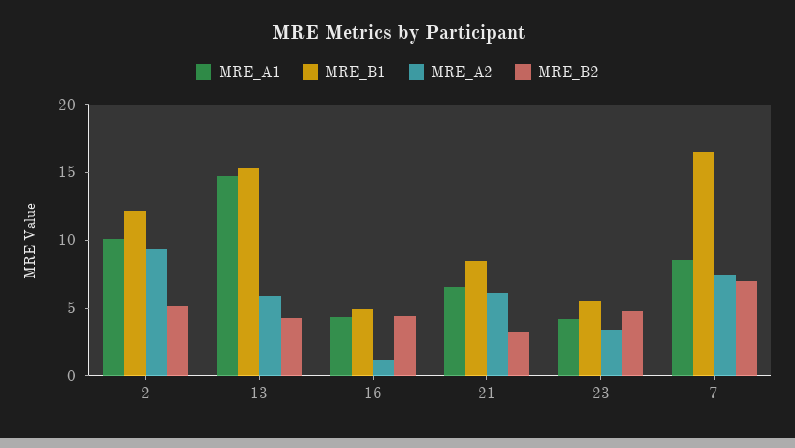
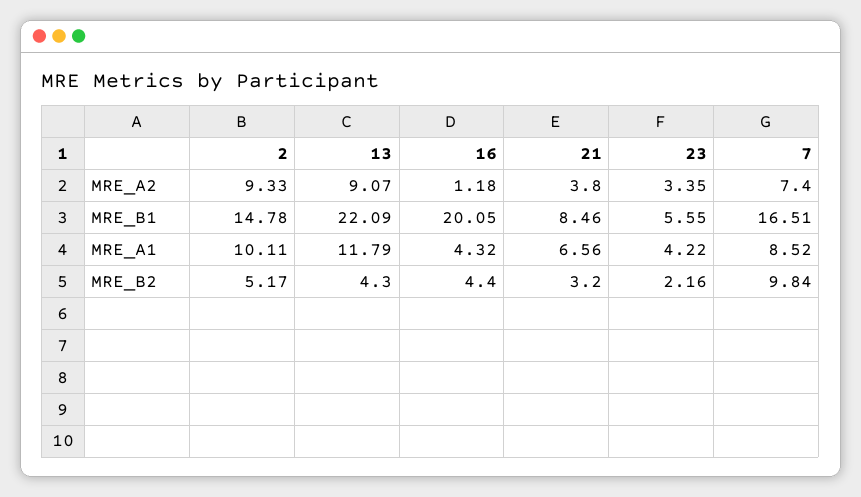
  {
    "MRE_A1": {
      "2": 10.11,
-     "13": 15,
+     "13": 11.79,
      "16": 4.32,
      "21": 6.56,
      "23": 4.22,
      "7": 8.52
    },
    "MRE_B1": {
-     "2": 12,
+     "2": 14.78,
-     "13": 15,
+     "13": 22.09,
-     "16": 5,
+     "16": 20.05,
      "21": 8.46,
      "23": 5.55,
      "7": 16.51
    },
    "MRE_A2": {
      "2": 9.33,
-     "13": 6,
+     "13": 9.07,
      "16": 1.18,
-     "21": 6,
+     "21": 3.8,
      "23": 3.35,
      "7": 7.4
    },
    "MRE_B2": {
      "2": 5.17,
      "13": 4.3,
      "16": 4.4,
      "21": 3.2,
-     "23": 5,
+     "23": 2.16,
-     "7": 7
+     "7": 9.84
    }
  }

